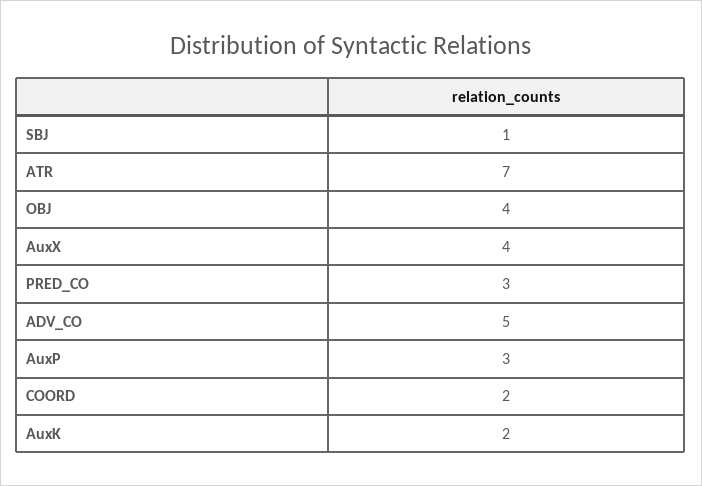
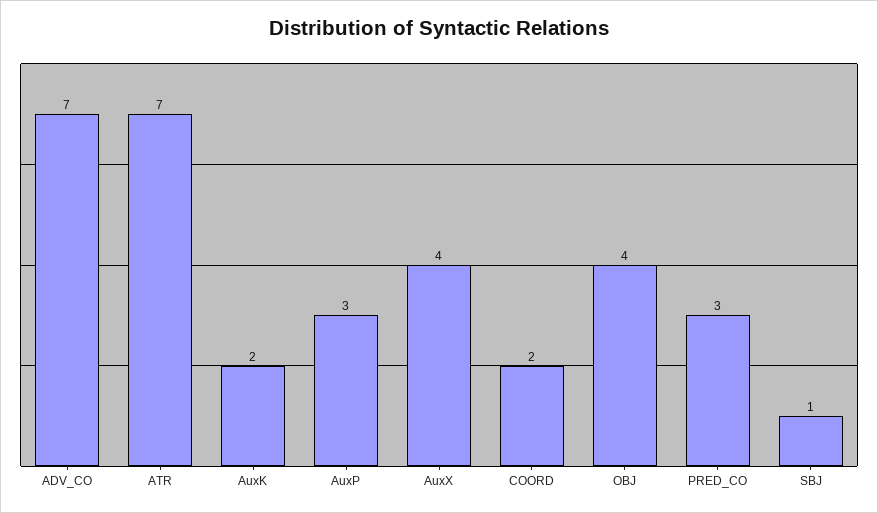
  {
    "SBJ": 1,
    "ATR": 7,
    "OBJ": 4,
    "AuxX": 4,
    "PRED_CO": 3,
-   "ADV_CO": 5,
+   "ADV_CO": 7,
    "AuxP": 3,
    "COORD": 2,
    "AuxK": 2
  }

